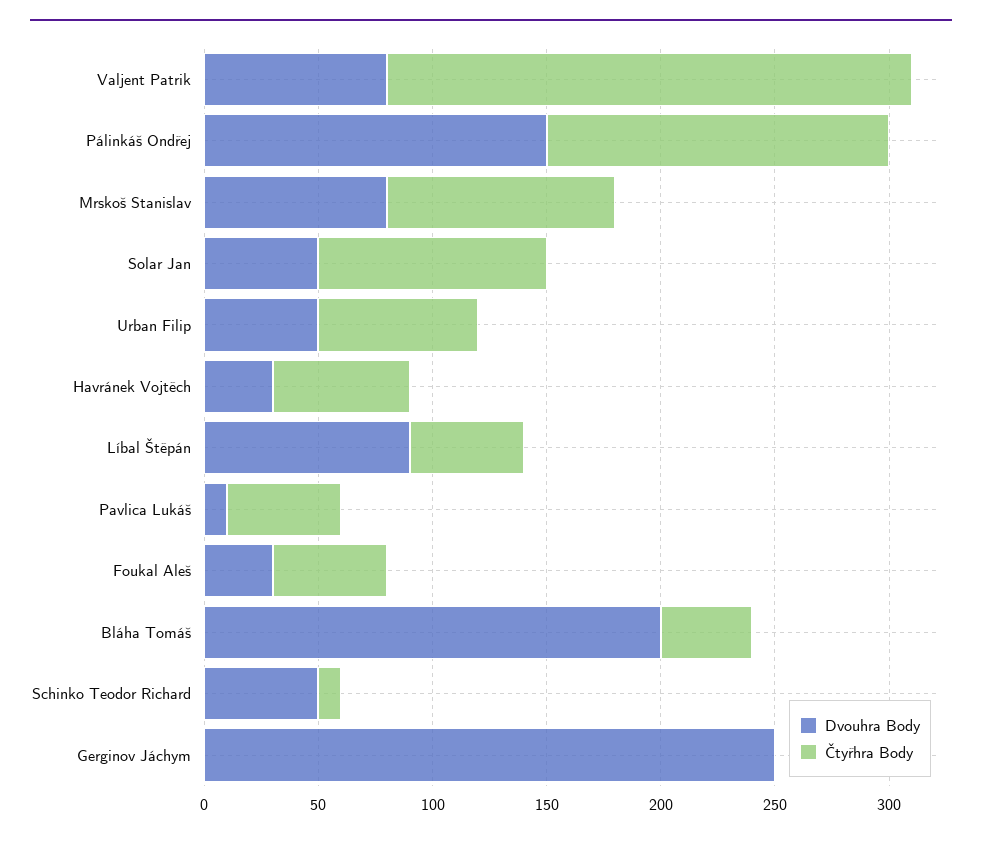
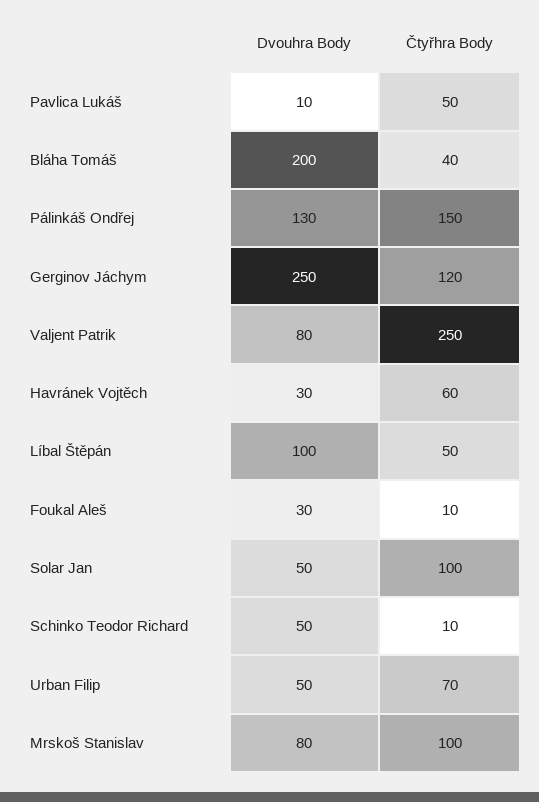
  {
    "Dvouhra Body": {
      "Valjent Patrik": 80,
-     "Pálinkáš Ondřej": 150,
+     "Pálinkáš Ondřej": 130,
      "Mrskoš Stanislav": 80,
      "Solar Jan": 50,
      "Urban Filip": 50,
      "Havránek Vojtěch": 30,
-     "Líbal Štěpán": 90,
+     "Líbal Štěpán": 100,
      "Pavlica Lukáš": 10,
      "Foukal Aleš": 30,
      "Bláha Tomáš": 200,
      "Schinko Teodor Richard": 50,
      "Gerginov Jáchym": 250
    },
    "Čtyřhra Body": {
-     "Valjent Patrik": 230,
+     "Valjent Patrik": 250,
      "Pálinkáš Ondřej": 150,
      "Mrskoš Stanislav": 100,
      "Solar Jan": 100,
      "Urban Filip": 70,
      "Havránek Vojtěch": 60,
      "Líbal Štěpán": 50,
      "Pavlica Lukáš": 50,
-     "Foukal Aleš": 50,
+     "Foukal Aleš": 10,
      "Bláha Tomáš": 40,
      "Schinko Teodor Richard": 10,
-     "Gerginov Jáchym": 0
+     "Gerginov Jáchym": 120
    }
  }

